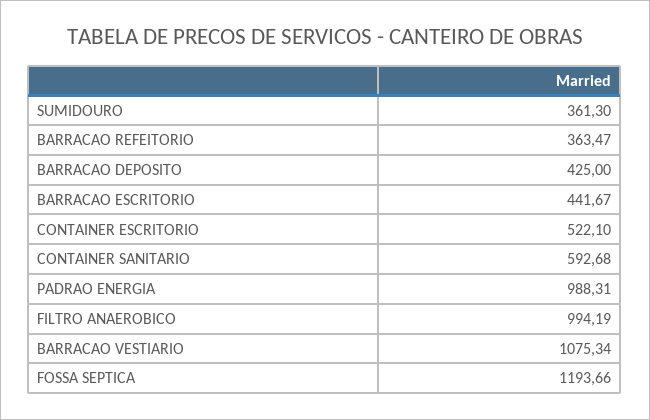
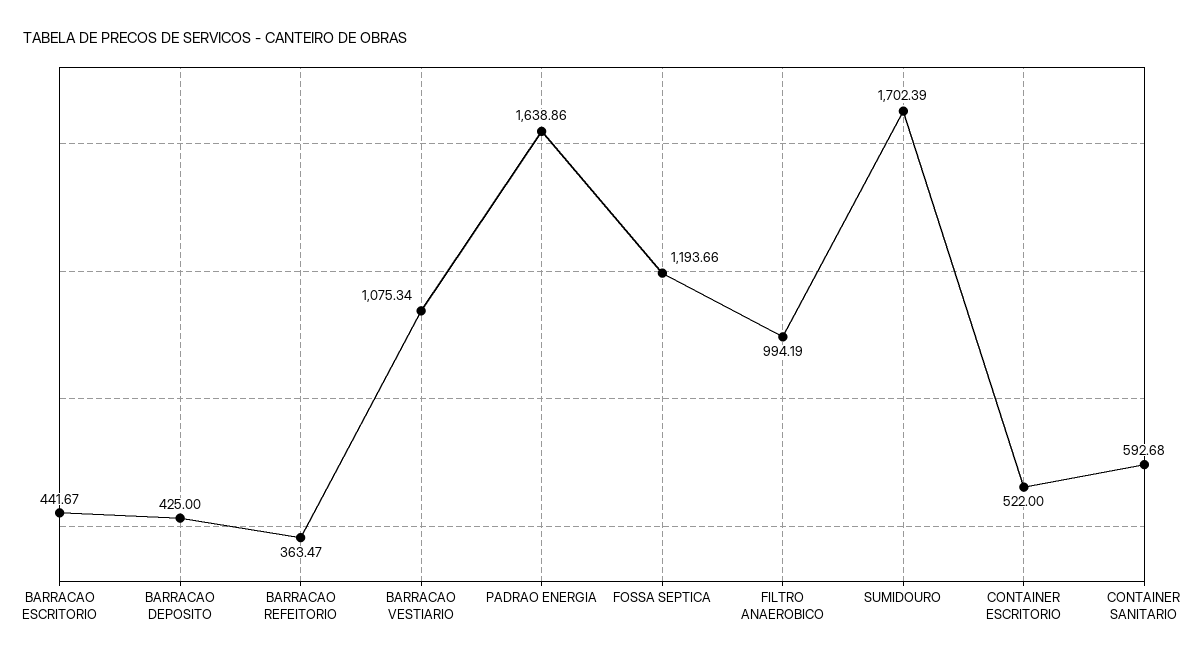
  {
-   "SUMIDOURO": 361.3,
+   "SUMIDOURO": 1702.39,
    "BARRACAO REFEITORIO": 363.47,
    "BARRACAO DEPOSITO": 425,
    "BARRACAO ESCRITORIO": 441.67,
-   "CONTAINER ESCRITORIO": 522.1,
+   "CONTAINER ESCRITORIO": 522,
    "CONTAINER SANITARIO": 592.68,
-   "PADRAO ENERGIA": 988.31,
+   "PADRAO ENERGIA": 1638.86,
    "FILTRO ANAEROBICO": 994.19,
    "BARRACAO VESTIARIO": 1075.34,
    "FOSSA SEPTICA": 1193.66
  }

